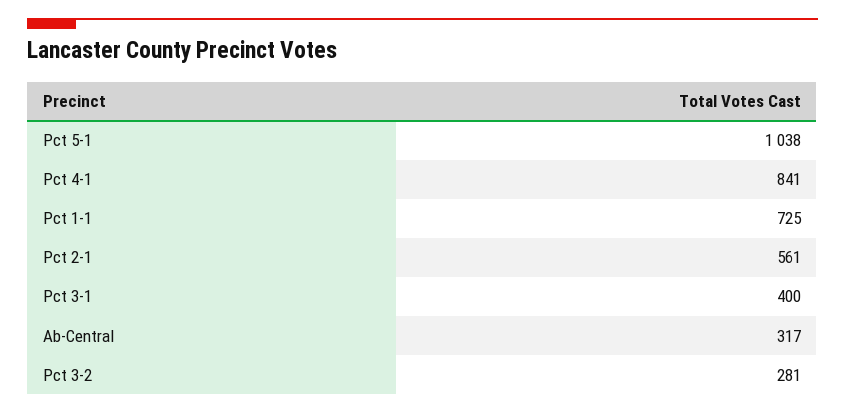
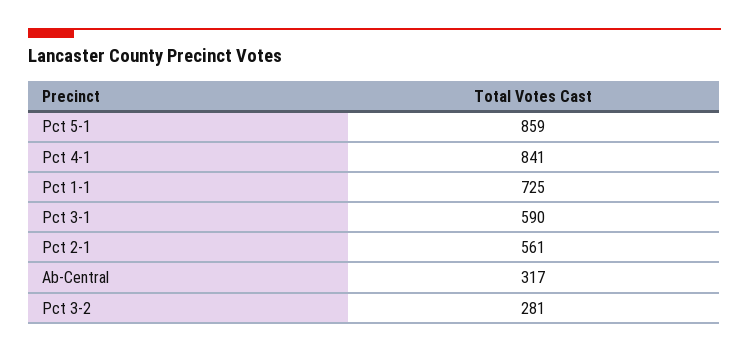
  {
-   "Pct 5-1": 1038,
+   "Pct 5-1": 859,
    "Pct 4-1": 841,
    "Pct 1-1": 725,
    "Pct 2-1": 561,
-   "Pct 3-1": 400,
+   "Pct 3-1": 590,
    "Ab-Central": 317,
    "Pct 3-2": 281
  }

